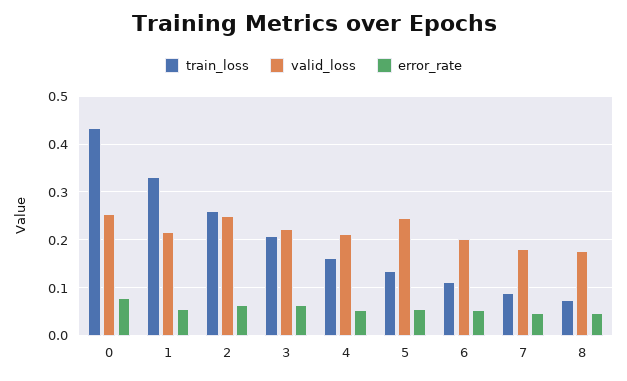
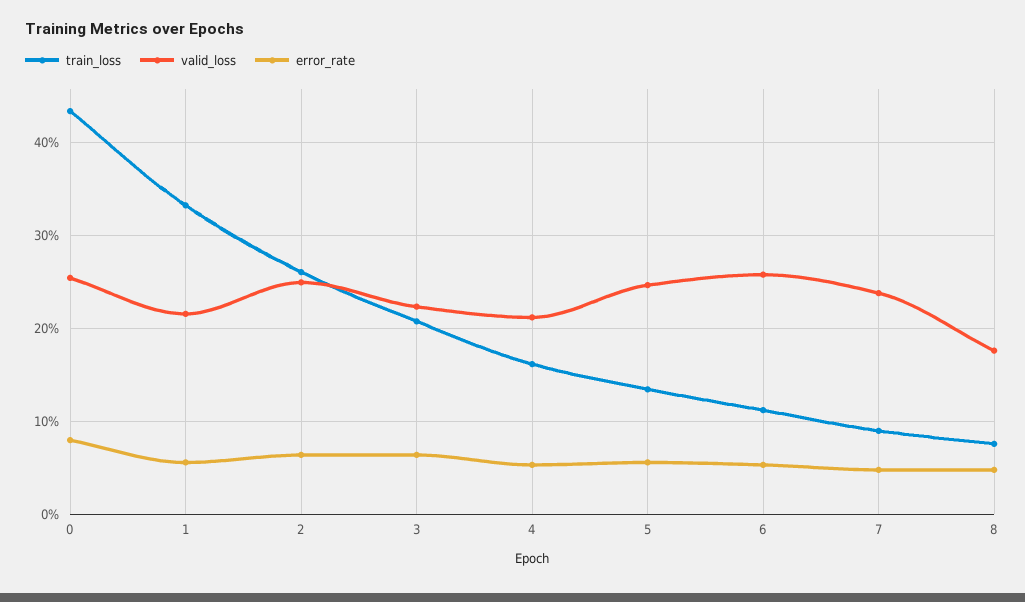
  {
    "train_loss": {
      "0": 0.43,
      "1": 0.33,
      "2": 0.26,
      "3": 0.21,
      "4": 0.16,
      "5": 0.13,
      "6": 0.11,
      "7": 0.09,
      "8": 0.08
    },
    "valid_loss": {
      "0": 0.25,
      "1": 0.22,
      "2": 0.25,
      "3": 0.22,
      "4": 0.21,
      "5": 0.25,
-     "6": 0.2,
+     "6": 0.26,
-     "7": 0.18,
+     "7": 0.24,
      "8": 0.18
    },
    "error_rate": {
      "0": 0.08,
      "1": 0.06,
      "2": 0.06,
      "3": 0.06,
      "4": 0.05,
      "5": 0.06,
      "6": 0.05,
      "7": 0.05,
      "8": 0.05
    }
  }

